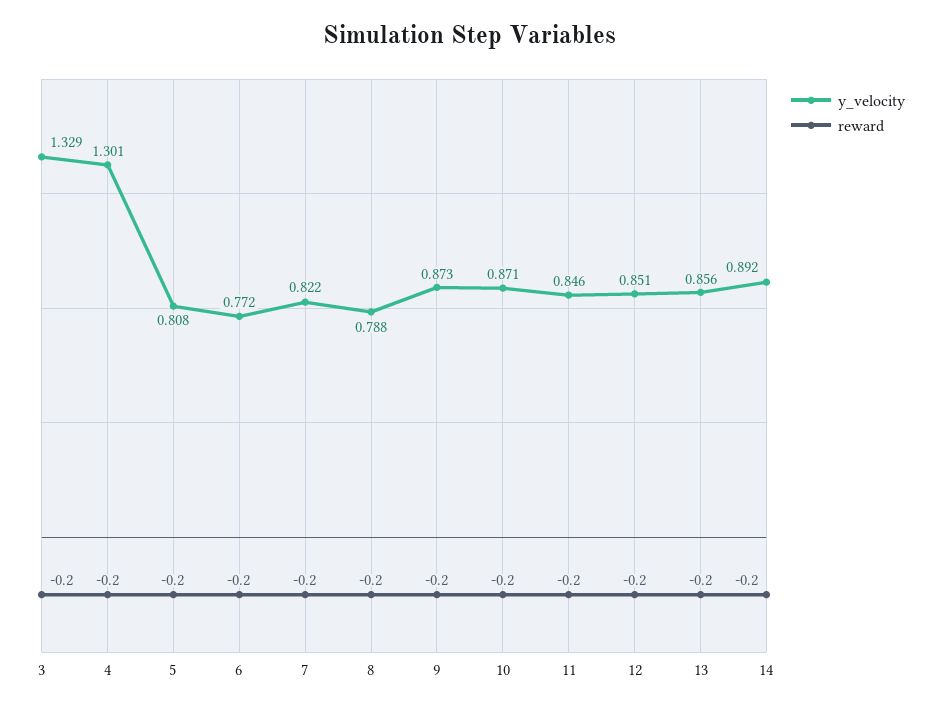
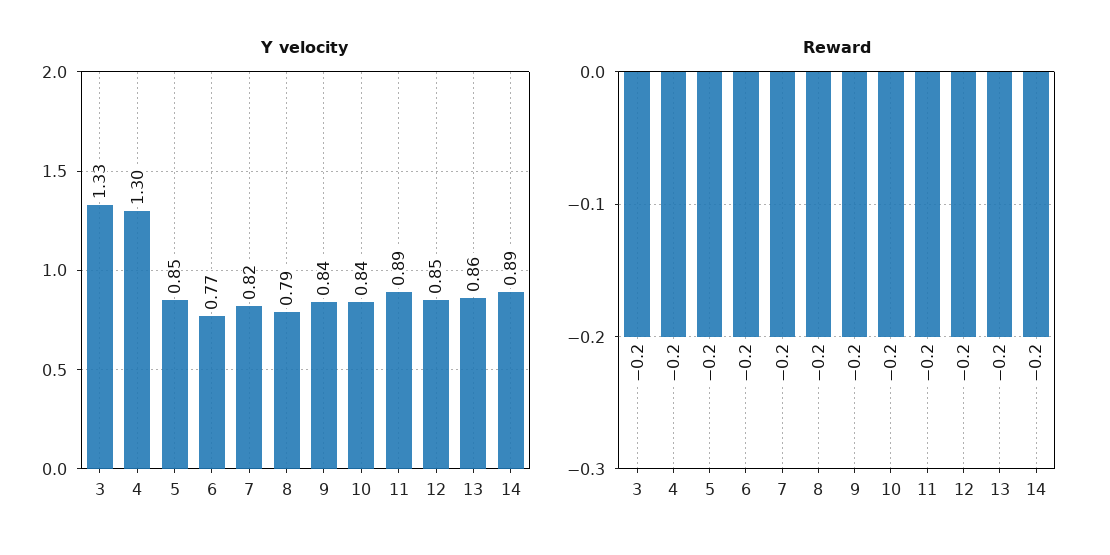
  {
    "y_velocity": {
      "3": 1.329,
      "4": 1.301,
-     "5": 0.808,
+     "5": 0.85,
      "6": 0.772,
      "7": 0.822,
      "8": 0.788,
-     "9": 0.873,
+     "9": 0.84,
-     "10": 0.871,
+     "10": 0.84,
-     "11": 0.846,
+     "11": 0.89,
      "12": 0.851,
      "13": 0.856,
      "14": 0.892
    },
    "reward": {
      "3": -0.2,
      "4": -0.2,
      "5": -0.2,
      "6": -0.2,
      "7": -0.2,
      "8": -0.2,
      "9": -0.2,
      "10": -0.2,
      "11": -0.2,
      "12": -0.2,
      "13": -0.2,
      "14": -0.2
    }
  }

